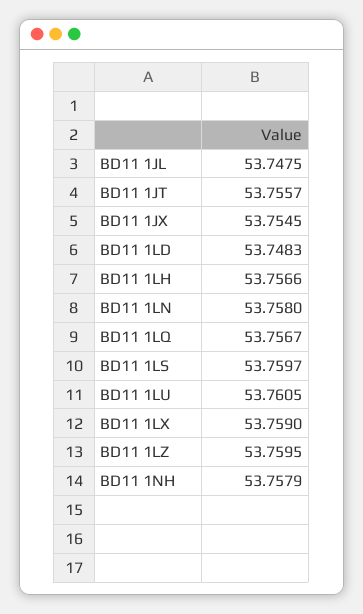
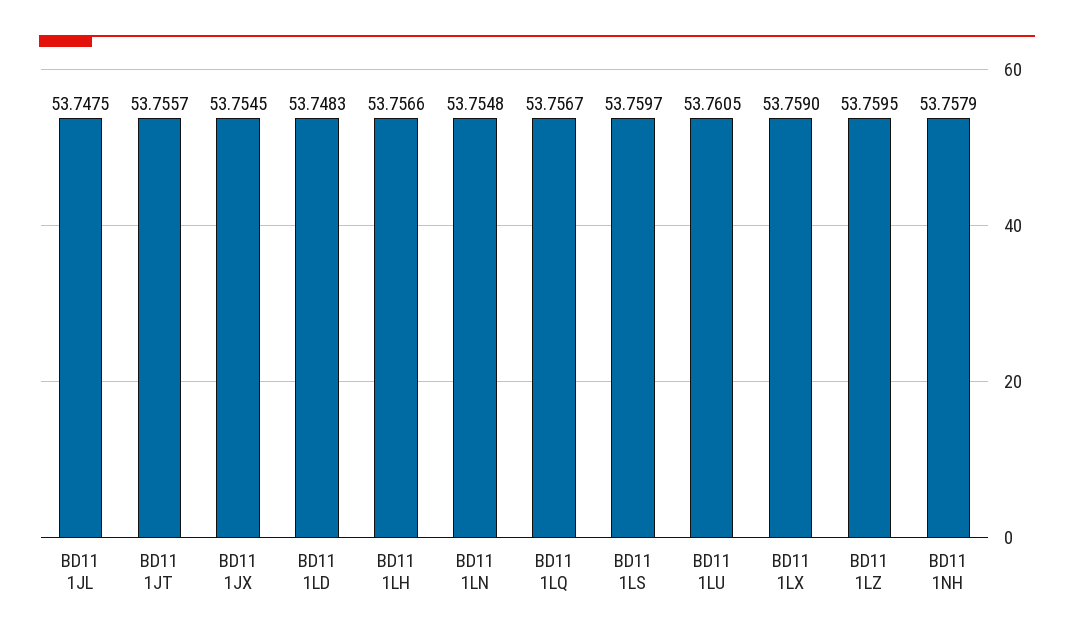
  {
    "BD11 1JL": 53.7475,
    "BD11 1JT": 53.7557,
    "BD11 1JX": 53.7545,
    "BD11 1LD": 53.7483,
    "BD11 1LH": 53.7566,
-   "BD11 1LN": 53.758,
+   "BD11 1LN": 53.7548,
    "BD11 1LQ": 53.7567,
    "BD11 1LS": 53.7597,
    "BD11 1LU": 53.7605,
    "BD11 1LX": 53.759,
    "BD11 1LZ": 53.7595,
    "BD11 1NH": 53.7579
  }

